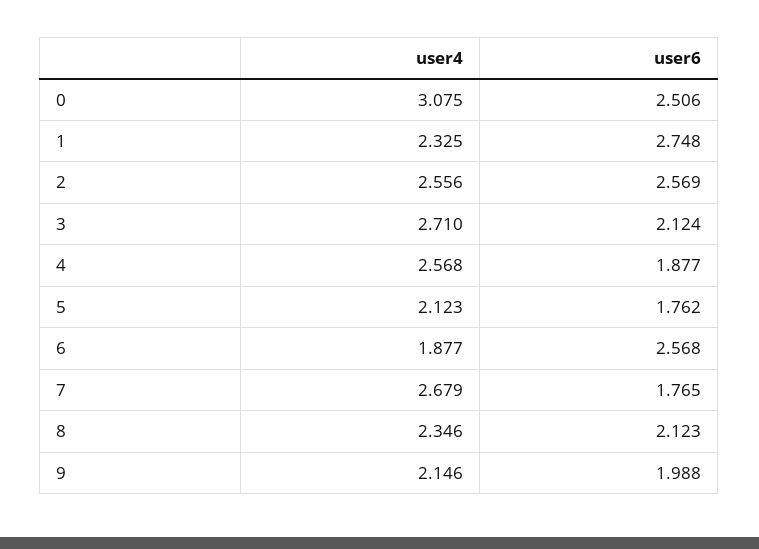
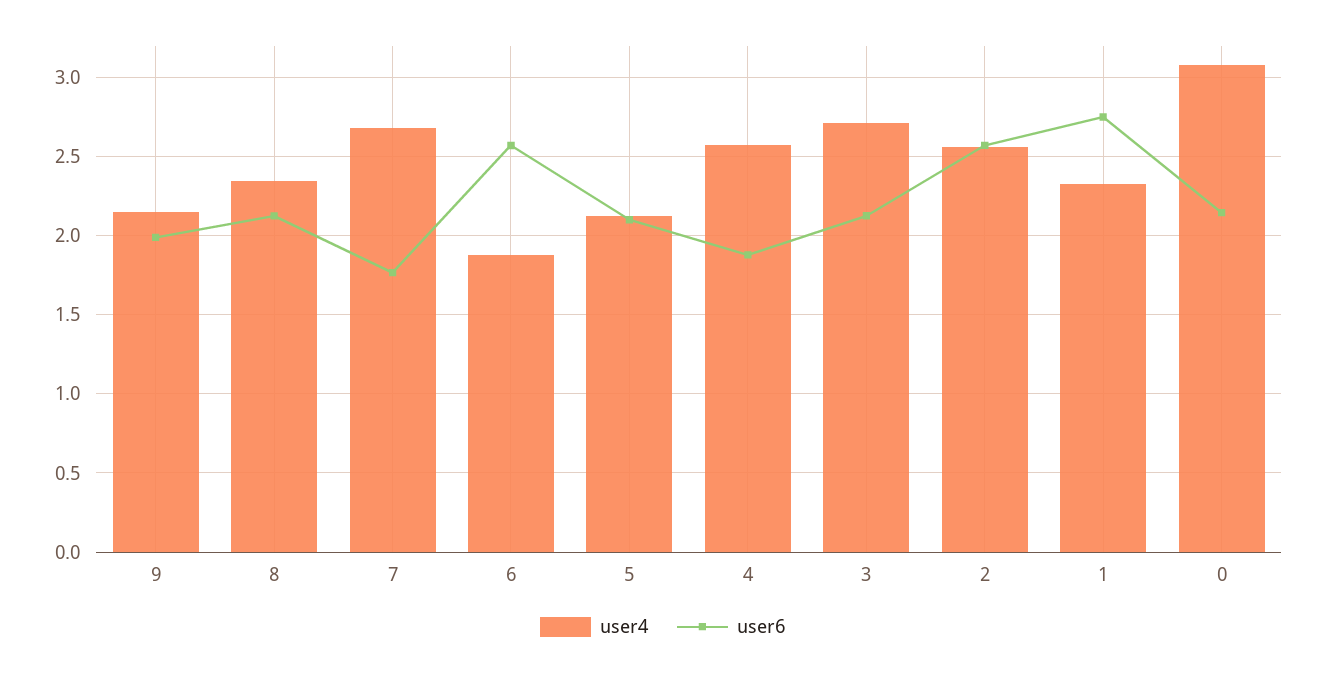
  {
    "user4": {
      "0": 3.075,
      "1": 2.325,
      "2": 2.556,
      "3": 2.71,
      "4": 2.568,
      "5": 2.123,
      "6": 1.877,
      "7": 2.679,
      "8": 2.346,
      "9": 2.146
    },
    "user6": {
-     "0": 2.506,
+     "0": 2.15,
      "1": 2.748,
      "2": 2.569,
      "3": 2.124,
      "4": 1.877,
-     "5": 1.762,
+     "5": 2.1,
      "6": 2.568,
      "7": 1.765,
      "8": 2.123,
      "9": 1.988
    }
  }

